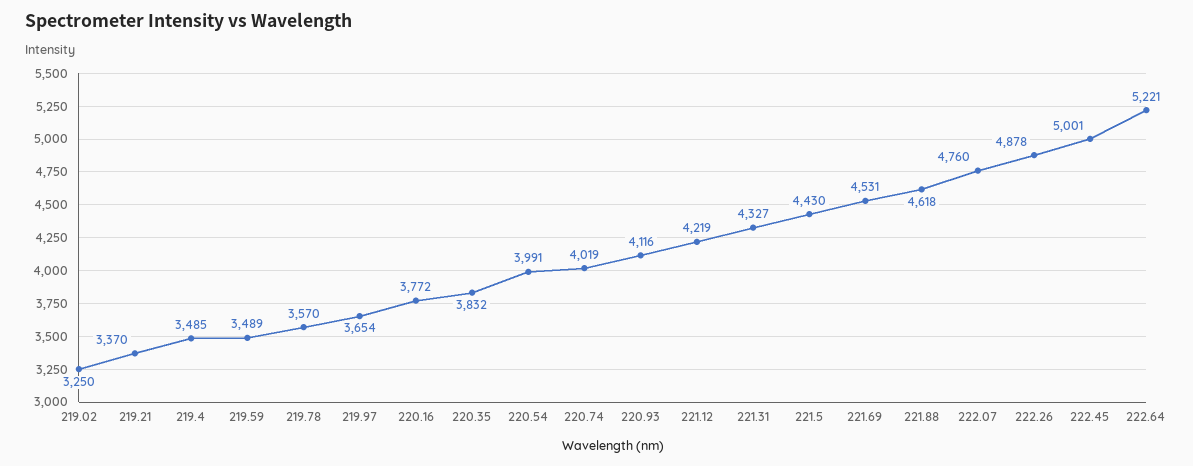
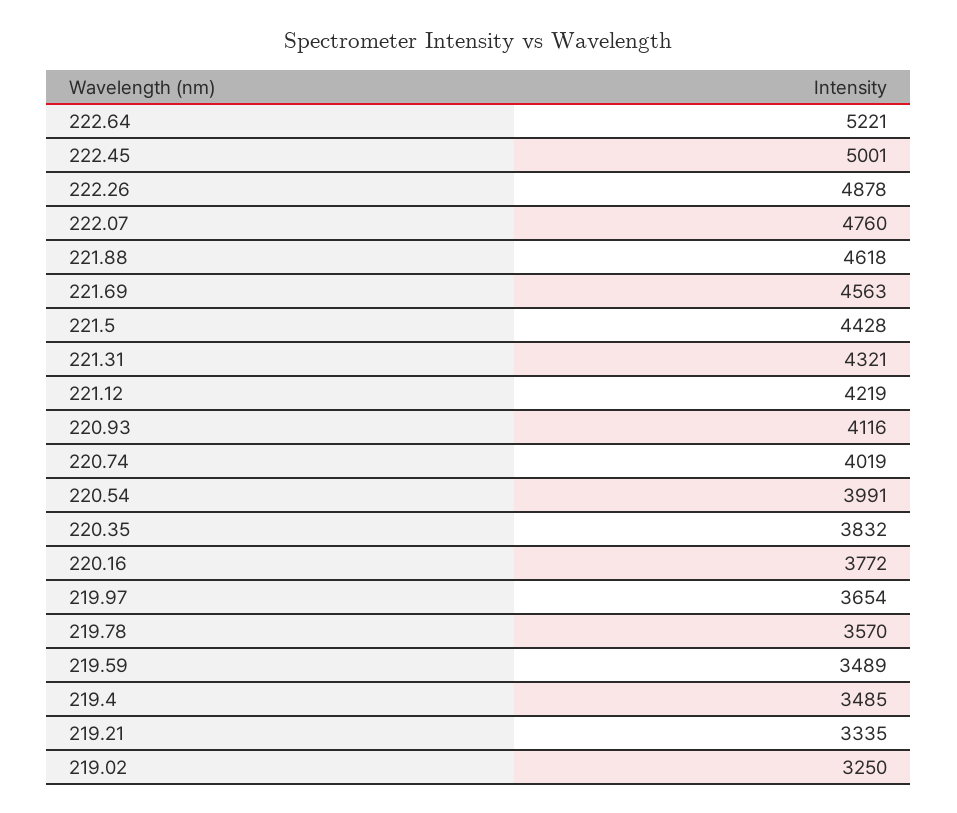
  {
    "219.02": 3250,
-   "219.21": 3370,
+   "219.21": 3335,
    "219.4": 3485,
    "219.59": 3489,
    "219.78": 3570,
    "219.97": 3654,
    "220.16": 3772,
    "220.35": 3832,
    "220.54": 3991,
    "220.74": 4019,
    "220.93": 4116,
    "221.12": 4219,
-   "221.31": 4327,
+   "221.31": 4321,
-   "221.5": 4430,
+   "221.5": 4428,
-   "221.69": 4531,
+   "221.69": 4563,
    "221.88": 4618,
    "222.07": 4760,
    "222.26": 4878,
    "222.45": 5001,
    "222.64": 5221
  }

